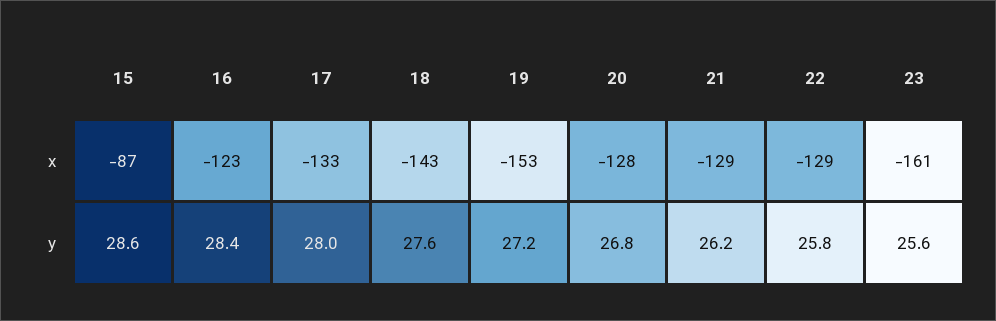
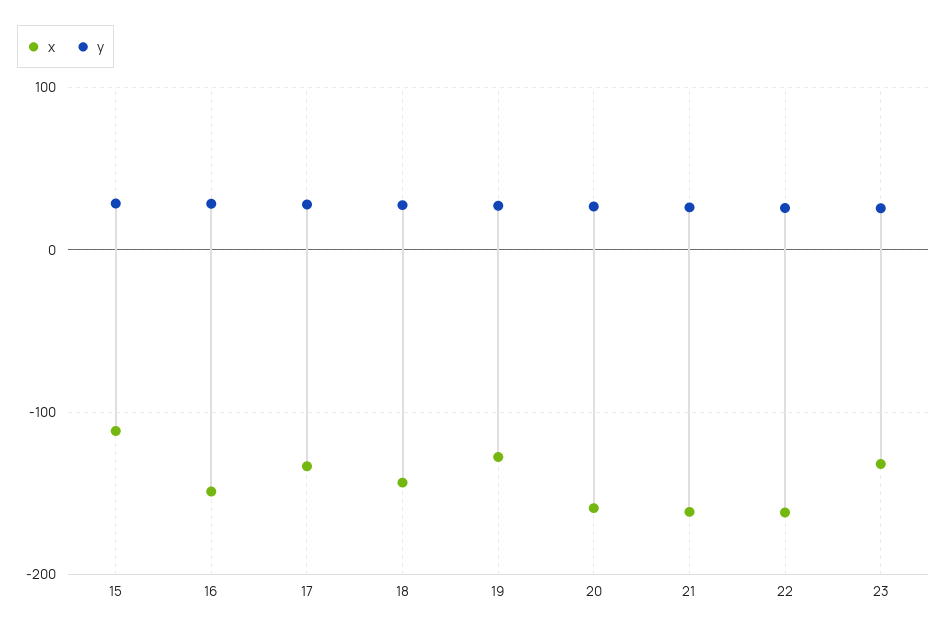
  {
    "x": {
-     "15": -87,
+     "15": -110,
-     "16": -123,
+     "16": -150,
      "17": -133,
      "18": -143,
-     "19": -153,
+     "19": -130,
-     "20": -128,
+     "20": -160,
-     "21": -129,
+     "21": -160,
-     "22": -129,
+     "22": -160,
-     "23": -161
+     "23": -130
    },
    "y": {
      "15": 28.6,
      "16": 28.4,
      "17": 28,
      "18": 27.6,
      "19": 27.2,
      "20": 26.8,
      "21": 26.2,
      "22": 25.8,
      "23": 25.6
    }
  }

